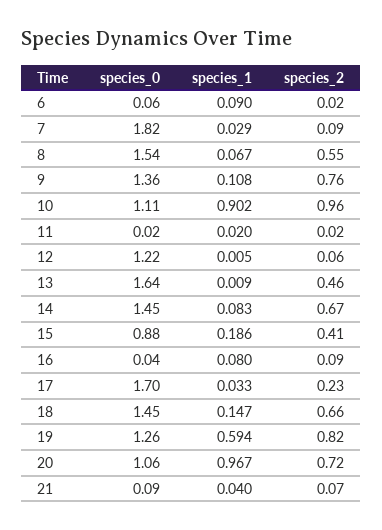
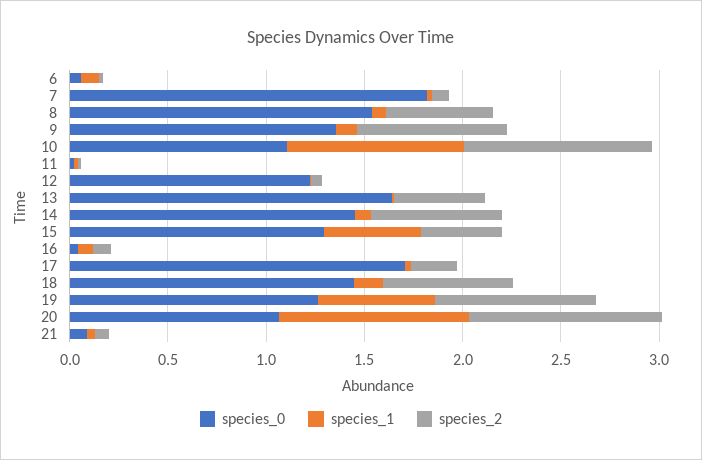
  {
    "species_0": {
      "6": 0.06,
      "7": 1.82,
      "8": 1.54,
      "9": 1.36,
      "10": 1.11,
      "11": 0.02,
      "12": 1.22,
      "13": 1.64,
      "14": 1.45,
-     "15": 0.88,
+     "15": 1.3,
      "16": 0.04,
      "17": 1.7,
      "18": 1.45,
      "19": 1.26,
      "20": 1.06,
      "21": 0.09
    },
    "species_1": {
      "6": 0.09,
      "7": 0.029,
      "8": 0.067,
      "9": 0.108,
      "10": 0.902,
      "11": 0.02,
      "12": 0.005,
      "13": 0.009,
      "14": 0.083,
-     "15": 0.186,
+     "15": 0.5,
      "16": 0.08,
      "17": 0.033,
      "18": 0.147,
      "19": 0.594,
      "20": 0.967,
      "21": 0.04
    },
    "species_2": {
      "6": 0.02,
      "7": 0.09,
      "8": 0.55,
      "9": 0.76,
      "10": 0.96,
      "11": 0.02,
      "12": 0.06,
      "13": 0.46,
      "14": 0.67,
      "15": 0.41,
      "16": 0.09,
      "17": 0.23,
      "18": 0.66,
      "19": 0.82,
-     "20": 0.72,
+     "20": 1,
      "21": 0.07
    }
  }

